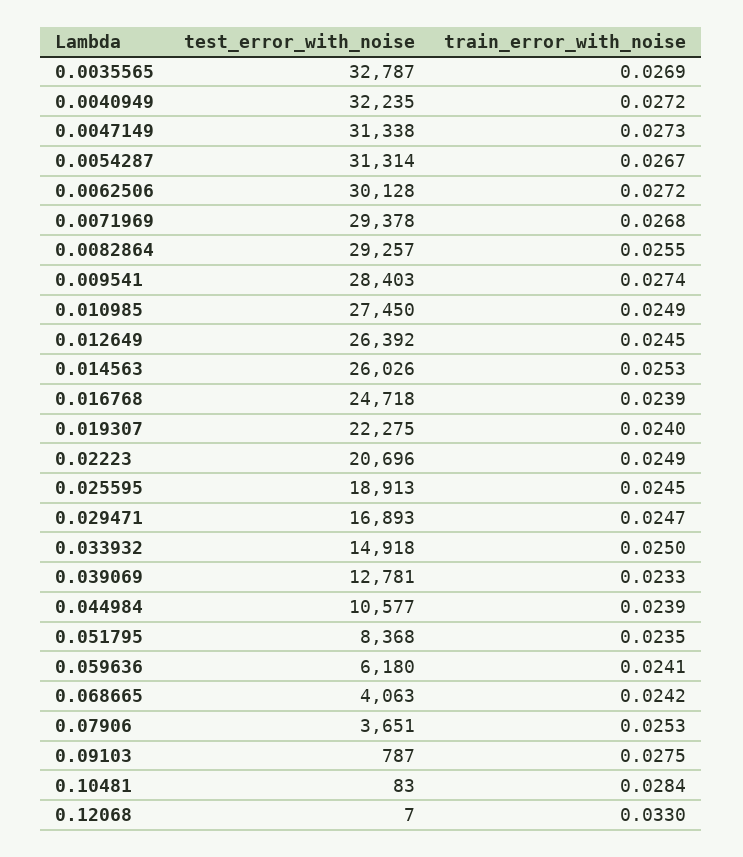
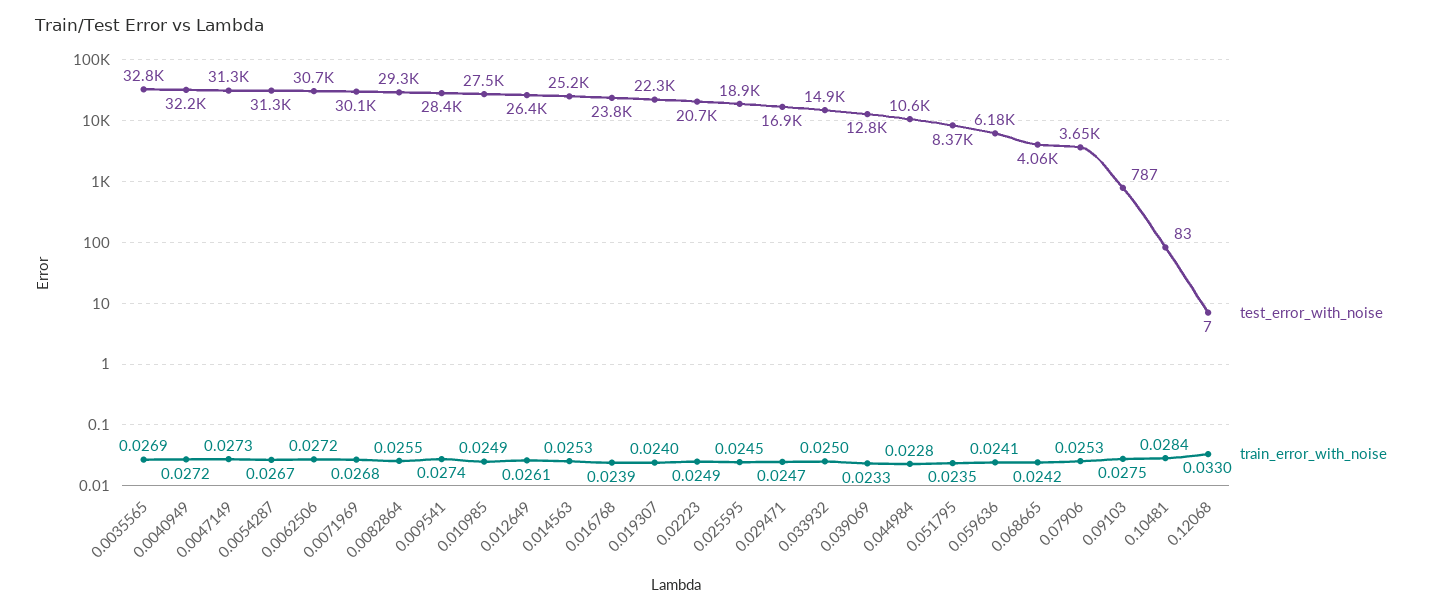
  {
    "test_error_with_noise": {
      "0.0035565": 32787,
      "0.0040949": 32235,
      "0.0047149": 31338,
      "0.0054287": 31314,
-     "0.0062506": 30128,
+     "0.0062506": 30700,
-     "0.0071969": 29378,
+     "0.0071969": 30100,
      "0.0082864": 29257,
      "0.009541": 28403,
      "0.010985": 27450,
      "0.012649": 26392,
-     "0.014563": 26026,
+     "0.014563": 25200,
-     "0.016768": 24718,
+     "0.016768": 23800,
      "0.019307": 22275,
      "0.02223": 20696,
      "0.025595": 18913,
      "0.029471": 16893,
      "0.033932": 14918,
      "0.039069": 12781,
      "0.044984": 10577,
      "0.051795": 8368,
      "0.059636": 6180,
      "0.068665": 4063,
      "0.07906": 3651,
      "0.09103": 787,
      "0.10481": 83,
      "0.12068": 7
    },
    "train_error_with_noise": {
      "0.0035565": 0.0269,
      "0.0040949": 0.0272,
      "0.0047149": 0.0273,
      "0.0054287": 0.0267,
      "0.0062506": 0.0272,
      "0.0071969": 0.0268,
      "0.0082864": 0.0255,
      "0.009541": 0.0274,
      "0.010985": 0.0249,
-     "0.012649": 0.0245,
+     "0.012649": 0.0261,
      "0.014563": 0.0253,
      "0.016768": 0.0239,
      "0.019307": 0.024,
      "0.02223": 0.0249,
      "0.025595": 0.0245,
      "0.029471": 0.0247,
      "0.033932": 0.025,
      "0.039069": 0.0233,
-     "0.044984": 0.0239,
+     "0.044984": 0.0228,
      "0.051795": 0.0235,
      "0.059636": 0.0241,
      "0.068665": 0.0242,
      "0.07906": 0.0253,
      "0.09103": 0.0275,
      "0.10481": 0.0284,
      "0.12068": 0.033
    }
  }

